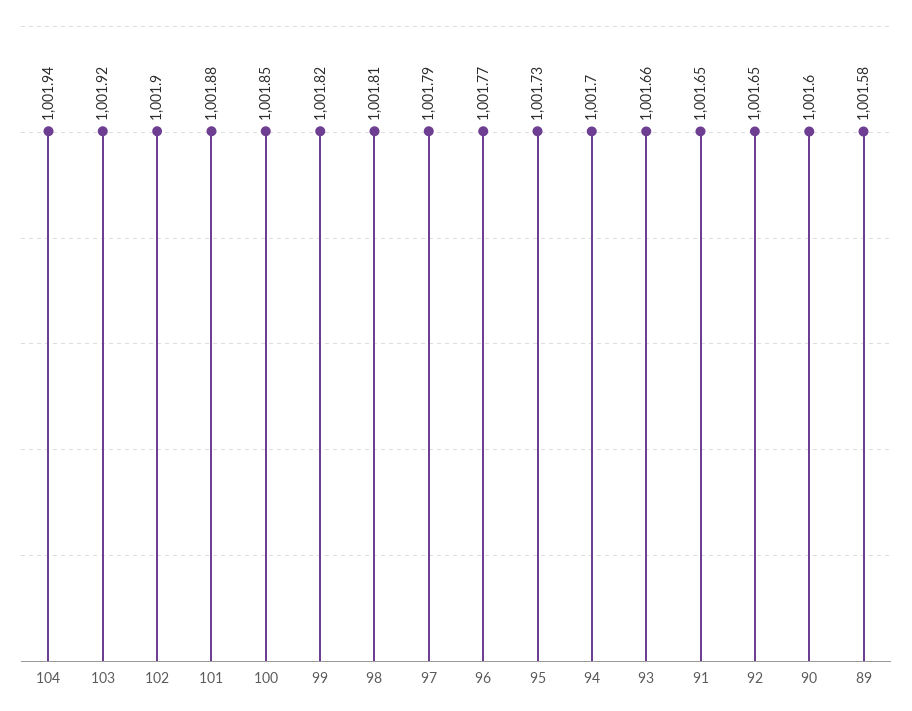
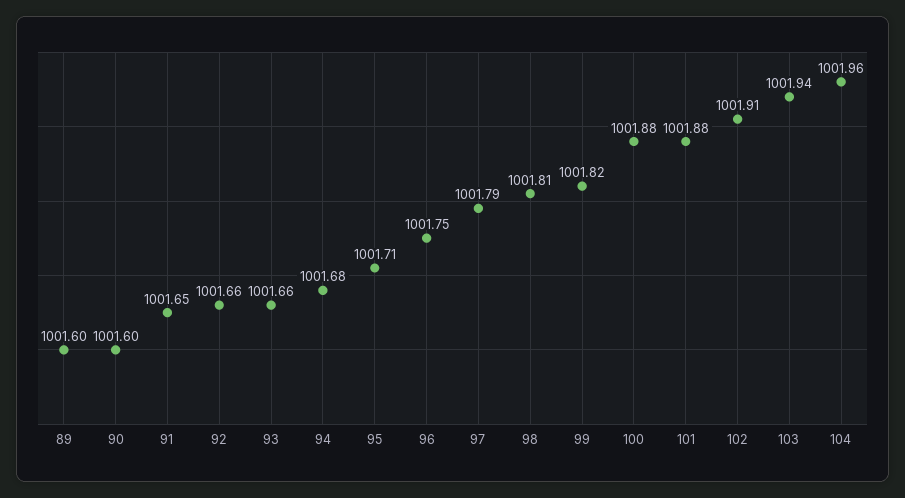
  {
-   "104": 1001.94,
+   "104": 1001.96,
-   "103": 1001.92,
+   "103": 1001.94,
-   "102": 1001.9,
+   "102": 1001.91,
    "101": 1001.88,
-   "100": 1001.85,
+   "100": 1001.88,
    "99": 1001.82,
    "98": 1001.81,
    "97": 1001.79,
-   "96": 1001.77,
+   "96": 1001.75,
-   "95": 1001.73,
+   "95": 1001.71,
-   "94": 1001.7,
+   "94": 1001.68,
    "93": 1001.66,
    "91": 1001.65,
-   "92": 1001.65,
+   "92": 1001.66,
    "90": 1001.6,
-   "89": 1001.58
+   "89": 1001.6
  }

